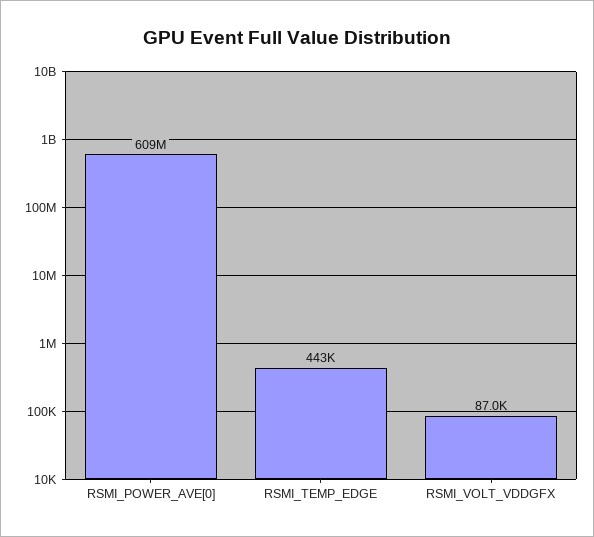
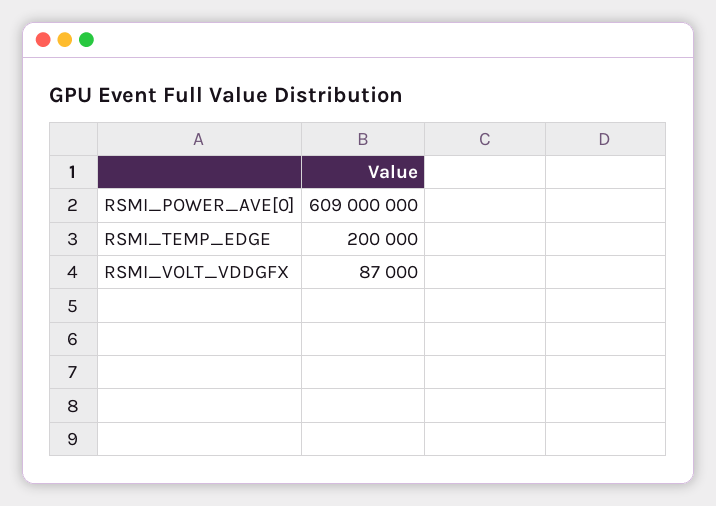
  {
    "RSMI_POWER_AVE[0]": 609000000,
-   "RSMI_TEMP_EDGE": 443000,
+   "RSMI_TEMP_EDGE": 200000,
    "RSMI_VOLT_VDDGFX": 87000
  }

